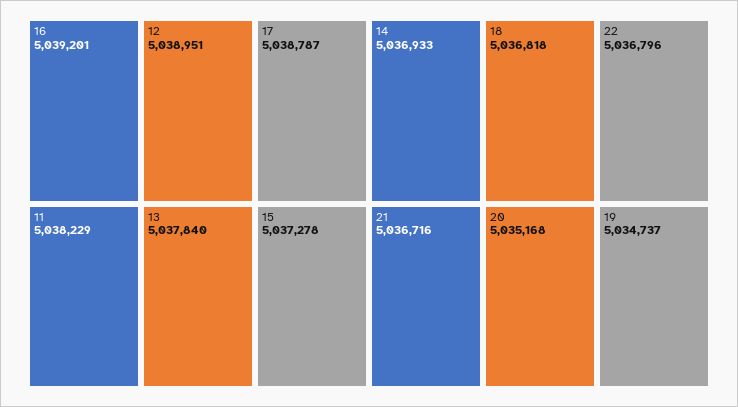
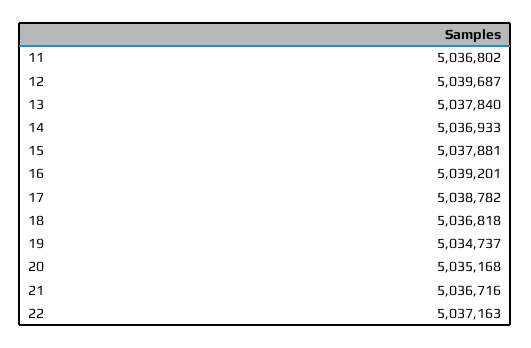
  {
    "16": 5039201,
-   "12": 5038951,
+   "12": 5039687,
-   "17": 5038787,
+   "17": 5038782,
-   "11": 5038229,
+   "11": 5036802,
    "13": 5037840,
-   "15": 5037278,
+   "15": 5037881,
    "14": 5036933,
    "18": 5036818,
-   "22": 5036796,
+   "22": 5037163,
    "21": 5036716,
    "20": 5035168,
    "19": 5034737
  }

